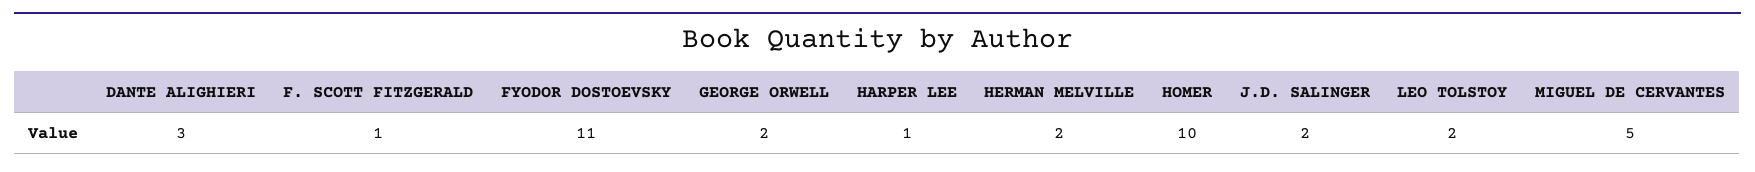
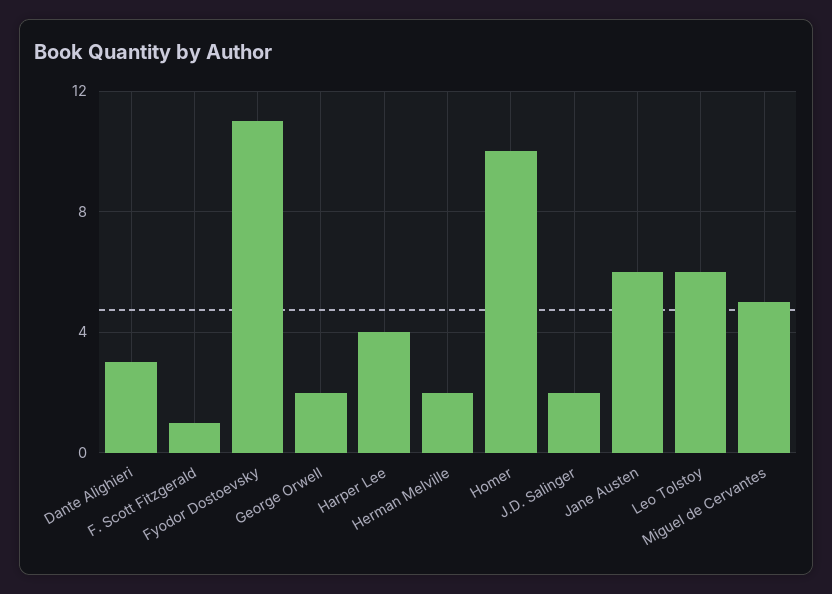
  {
    "DANTE ALIGHIERI": 3,
    "F. SCOTT FITZGERALD": 1,
    "FYODOR DOSTOEVSKY": 11,
    "GEORGE ORWELL": 2,
-   "HARPER LEE": 1,
+   "HARPER LEE": 4,
    "HERMAN MELVILLE": 2,
    "HOMER": 10,
    "J.D. SALINGER": 2,
-   "LEO TOLSTOY": 2,
+   "LEO TOLSTOY": 6,
-   "MIGUEL DE CERVANTES": 5
+   "MIGUEL DE CERVANTES": 5,
+   "Jane Austen": 6
  }

